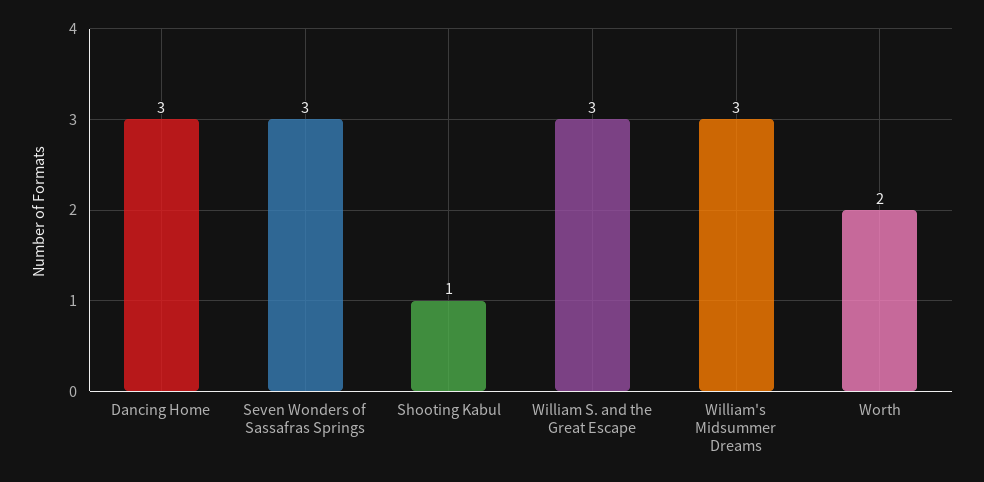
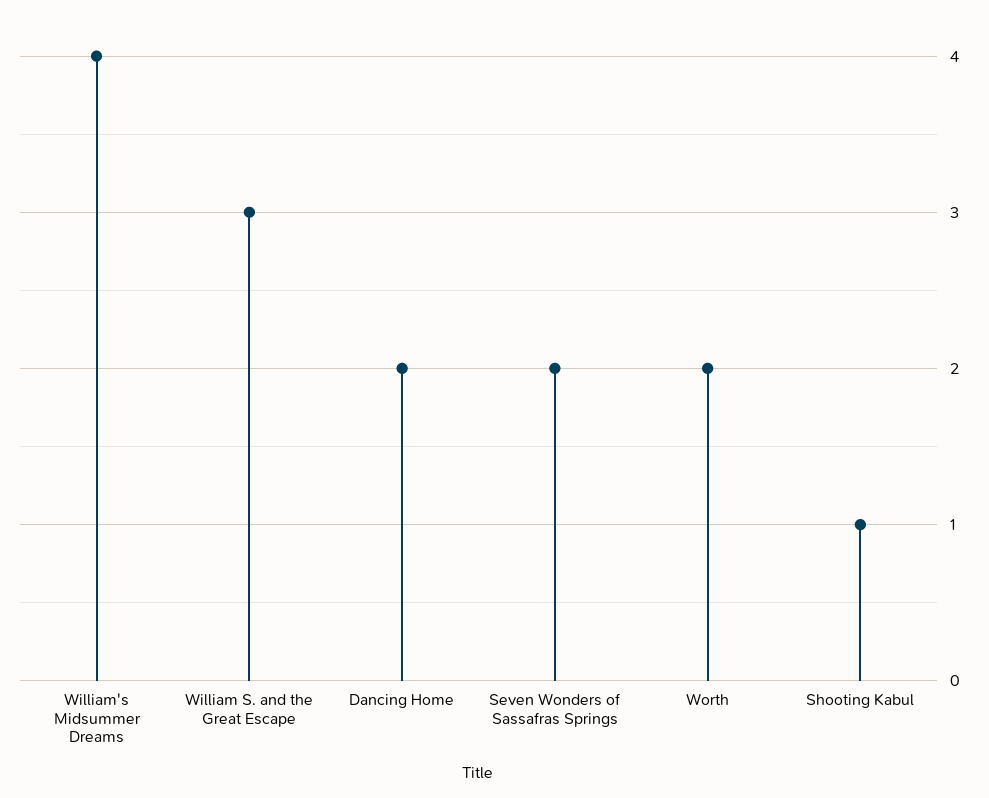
  {
-   "Dancing Home": 3,
+   "Dancing Home": 2,
-   "Seven Wonders of Sassafras Springs": 3,
+   "Seven Wonders of Sassafras Springs": 2,
    "Shooting Kabul": 1,
    "William S. and the Great Escape": 3,
-   "William's Midsummer Dreams": 3,
+   "William's Midsummer Dreams": 4,
    "Worth": 2
  }

